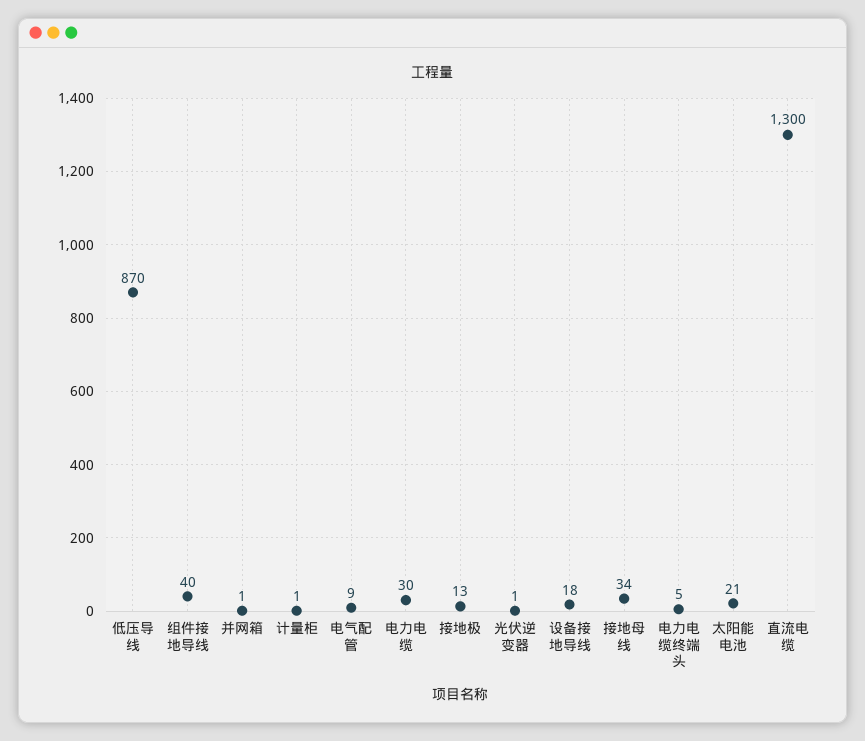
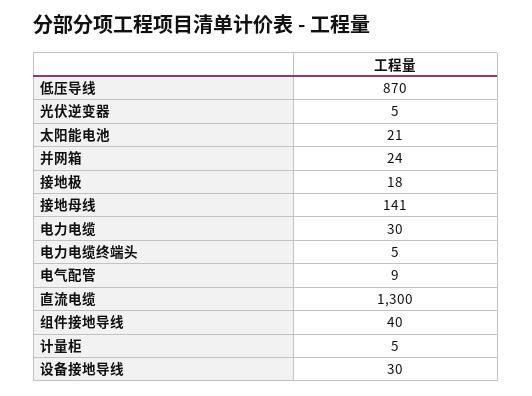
  {
    "低压导线": 870,
    "组件接地导线": 40,
-   "并网箱": 1,
+   "并网箱": 24,
-   "计量柜": 1,
+   "计量柜": 5,
    "电气配管": 9,
    "电力电缆": 30,
-   "接地极": 13,
+   "接地极": 18,
-   "光伏逆变器": 1,
+   "光伏逆变器": 5,
-   "设备接地导线": 18,
+   "设备接地导线": 30,
-   "接地母线": 34,
+   "接地母线": 141,
    "电力电缆终端头": 5,
    "太阳能电池": 21,
    "直流电缆": 1300
  }

